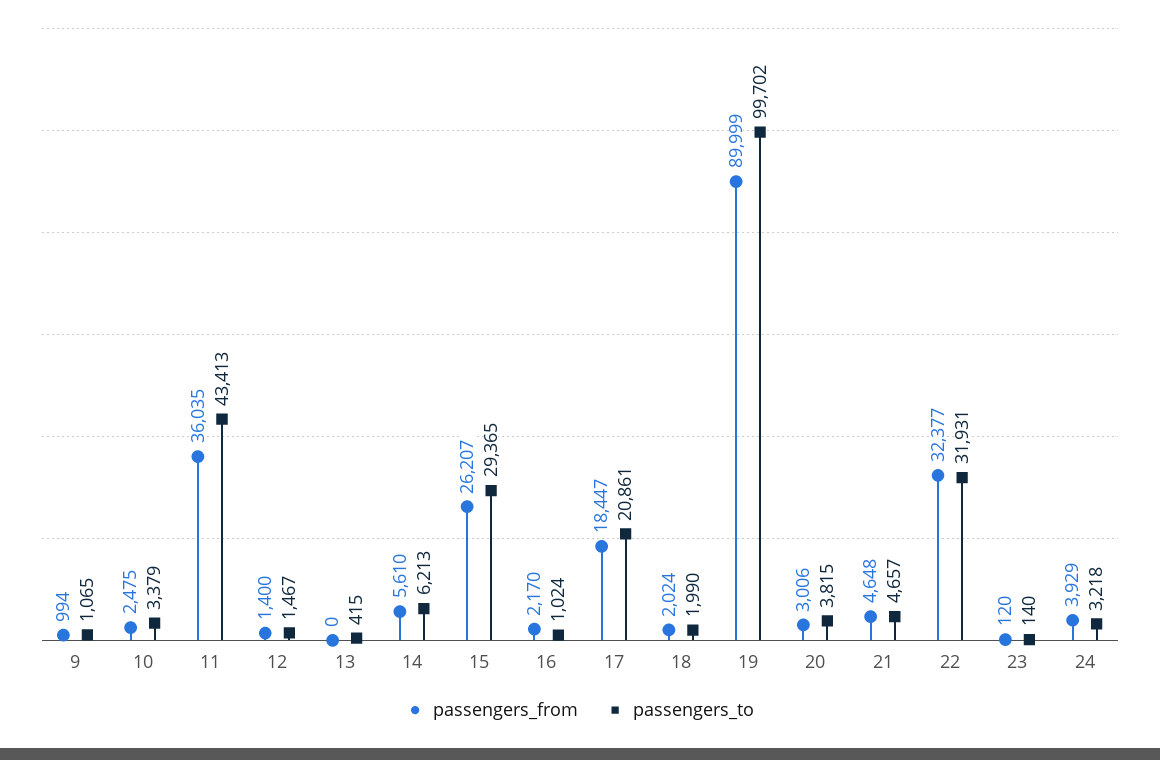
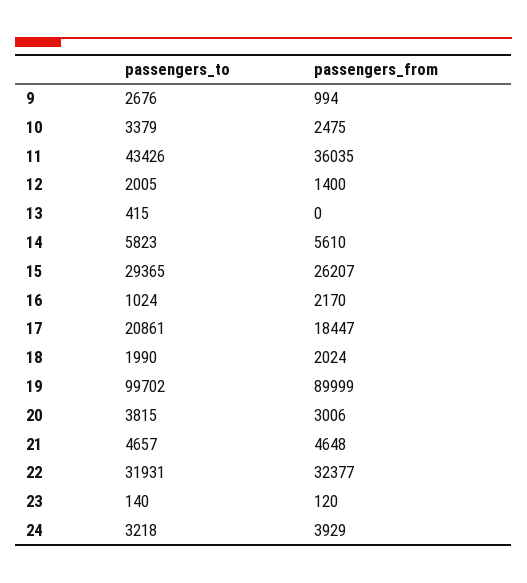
  {
    "passengers_from": {
      "9": 994,
      "10": 2475,
      "11": 36035,
      "12": 1400,
      "13": 0,
      "14": 5610,
      "15": 26207,
      "16": 2170,
      "17": 18447,
      "18": 2024,
      "19": 89999,
      "20": 3006,
      "21": 4648,
      "22": 32377,
      "23": 120,
      "24": 3929
    },
    "passengers_to": {
-     "9": 1065,
+     "9": 2676,
      "10": 3379,
-     "11": 43413,
+     "11": 43426,
-     "12": 1467,
+     "12": 2005,
      "13": 415,
-     "14": 6213,
+     "14": 5823,
      "15": 29365,
      "16": 1024,
      "17": 20861,
      "18": 1990,
      "19": 99702,
      "20": 3815,
      "21": 4657,
      "22": 31931,
      "23": 140,
      "24": 3218
    }
  }

